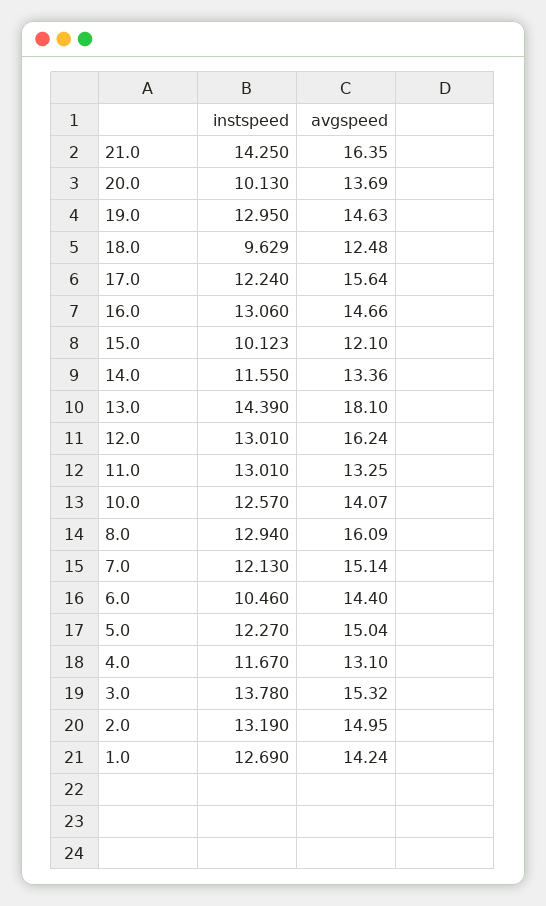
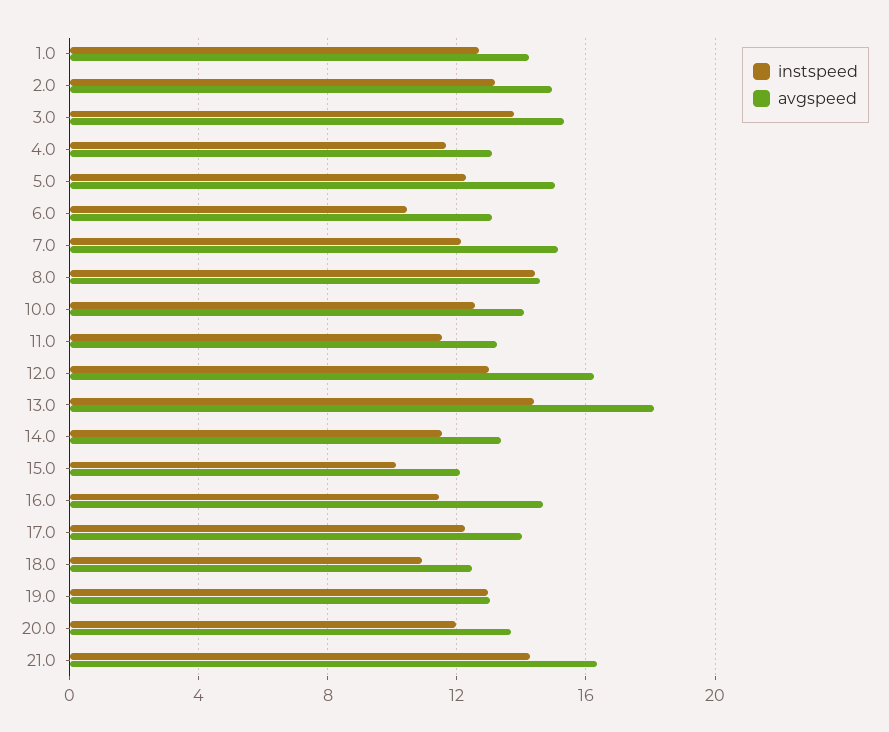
  {
    "instspeed": {
      "21.0": 14.25,
-     "20.0": 10.13,
+     "20.0": 12,
      "19.0": 12.95,
-     "18.0": 9.629,
+     "18.0": 11,
      "17.0": 12.24,
-     "16.0": 13.06,
+     "16.0": 11.5,
      "15.0": 10.123,
      "14.0": 11.55,
      "13.0": 14.39,
      "12.0": 13.01,
-     "11.0": 13.01,
+     "11.0": 11.5,
      "10.0": 12.57,
-     "8.0": 12.94,
+     "8.0": 14.5,
      "7.0": 12.13,
      "6.0": 10.46,
      "5.0": 12.27,
      "4.0": 11.67,
      "3.0": 13.78,
      "2.0": 13.19,
      "1.0": 12.69
    },
    "avgspeed": {
      "21.0": 16.35,
      "20.0": 13.69,
-     "19.0": 14.63,
+     "19.0": 13,
      "18.0": 12.48,
-     "17.0": 15.64,
+     "17.0": 14,
      "16.0": 14.66,
      "15.0": 12.1,
      "14.0": 13.36,
      "13.0": 18.1,
      "12.0": 16.24,
      "11.0": 13.25,
      "10.0": 14.07,
-     "8.0": 16.09,
+     "8.0": 14.5,
      "7.0": 15.14,
-     "6.0": 14.4,
+     "6.0": 13,
      "5.0": 15.04,
      "4.0": 13.1,
      "3.0": 15.32,
      "2.0": 14.95,
      "1.0": 14.24
    }
  }

